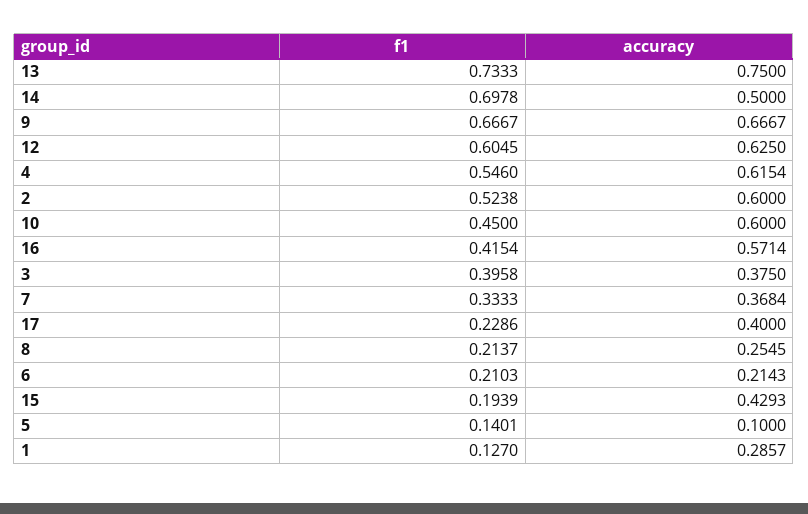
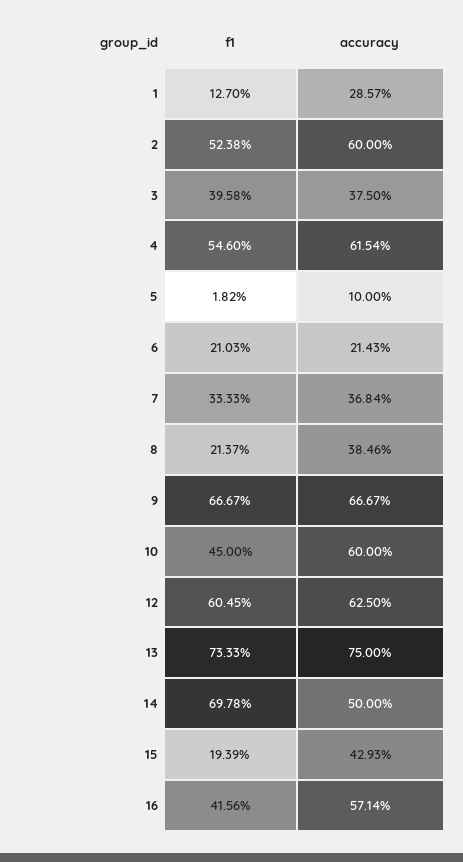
  {
    "f1": {
      "13": 0.7333,
      "14": 0.6978,
      "9": 0.6667,
      "12": 0.6045,
      "4": 0.546,
      "2": 0.5238,
      "10": 0.45,
-     "16": 0.4154,
+     "16": 0.4156,
      "3": 0.3958,
      "7": 0.3333,
-     "17": 0.2286,
      "8": 0.2137,
      "6": 0.2103,
      "15": 0.1939,
-     "5": 0.1401,
+     "5": 0.0182,
      "1": 0.127
    },
    "accuracy": {
      "13": 0.75,
      "14": 0.5,
      "9": 0.6667,
      "12": 0.625,
      "4": 0.6154,
      "2": 0.6,
      "10": 0.6,
      "16": 0.5714,
      "3": 0.375,
      "7": 0.3684,
-     "17": 0.4,
-     "8": 0.2545,
+     "8": 0.3846,
      "6": 0.2143,
      "15": 0.4293,
      "5": 0.1,
      "1": 0.2857
    }
  }

